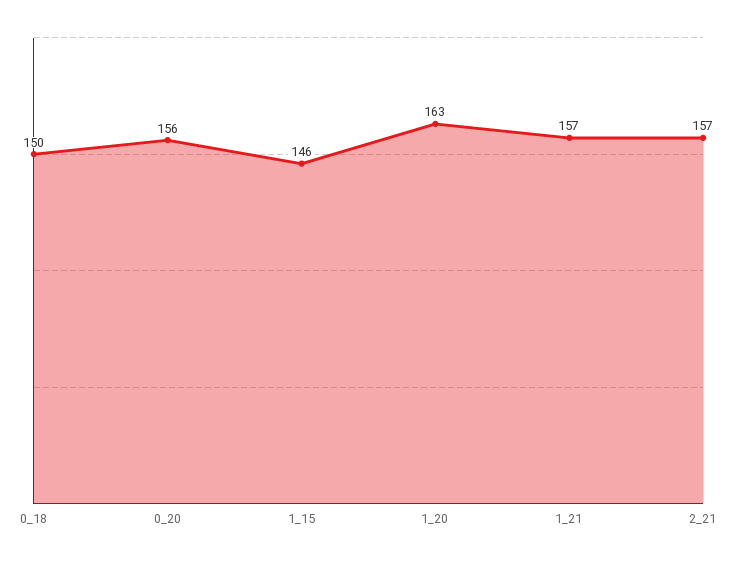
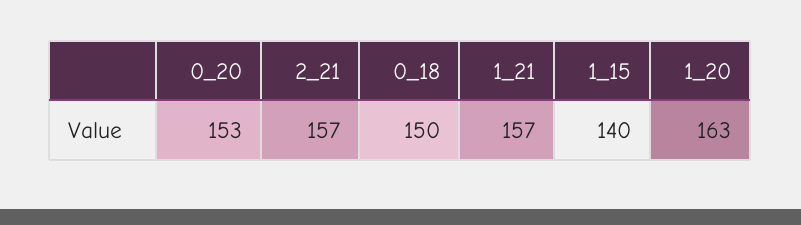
  {
    "0_18": 150,
-   "0_20": 156,
+   "0_20": 153,
-   "1_15": 146,
+   "1_15": 140,
    "1_20": 163,
    "1_21": 157,
    "2_21": 157
  }

